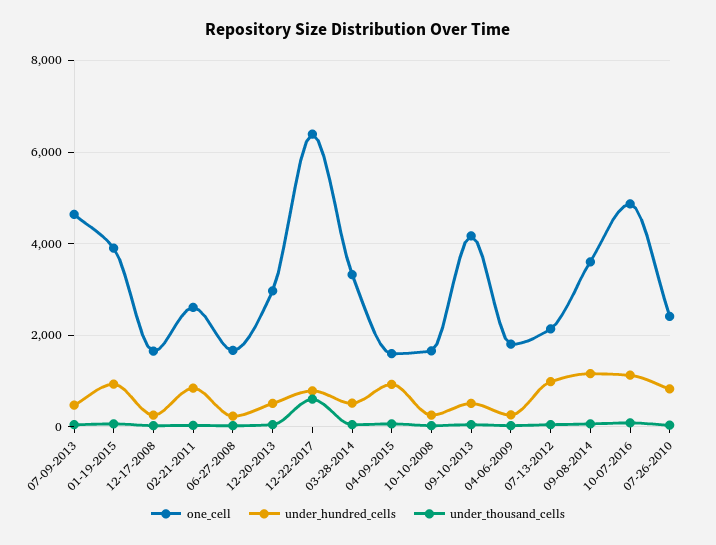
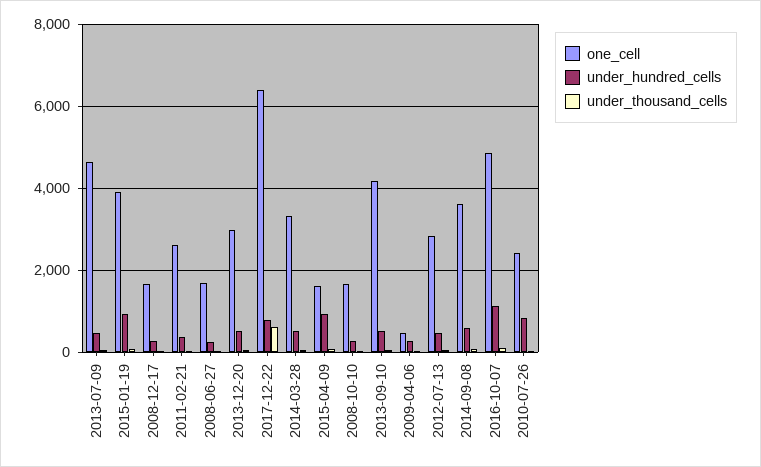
  {
    "one_cell": {
      "07-09-2013": 4600,
      "01-19-2015": 4000,
      "12-17-2008": 1600,
      "02-21-2011": 2600,
      "06-27-2008": 1600,
      "12-20-2013": 3000,
      "12-22-2017": 6400,
      "03-28-2014": 3400,
      "04-09-2015": 1600,
      "10-10-2008": 1600,
      "09-10-2013": 4200,
-     "04-06-2009": 1800,
+     "04-06-2009": 400,
-     "07-13-2012": 2200,
+     "07-13-2012": 2800,
      "09-08-2014": 3600,
      "10-07-2016": 4800,
      "07-26-2010": 2400
    },
    "under_hundred_cells": {
      "07-09-2013": 400,
      "01-19-2015": 1000,
      "12-17-2008": 200,
-     "02-21-2011": 800,
+     "02-21-2011": 400,
      "06-27-2008": 200,
      "12-20-2013": 600,
      "12-22-2017": 800,
      "03-28-2014": 600,
      "04-09-2015": 1000,
      "10-10-2008": 200,
      "09-10-2013": 600,
      "04-06-2009": 200,
-     "07-13-2012": 1000,
+     "07-13-2012": 400,
-     "09-08-2014": 1200,
+     "09-08-2014": 600,
      "10-07-2016": 1200,
      "07-26-2010": 800
    },
    "under_thousand_cells": {
      "07-09-2013": 0,
      "01-19-2015": 0,
      "12-17-2008": 0,
      "02-21-2011": 0,
      "06-27-2008": 0,
      "12-20-2013": 0,
      "12-22-2017": 600,
      "03-28-2014": 0,
      "04-09-2015": 0,
      "10-10-2008": 0,
      "09-10-2013": 0,
      "04-06-2009": 0,
      "07-13-2012": 0,
      "09-08-2014": 0,
      "10-07-2016": 0,
      "07-26-2010": 0
    }
  }

